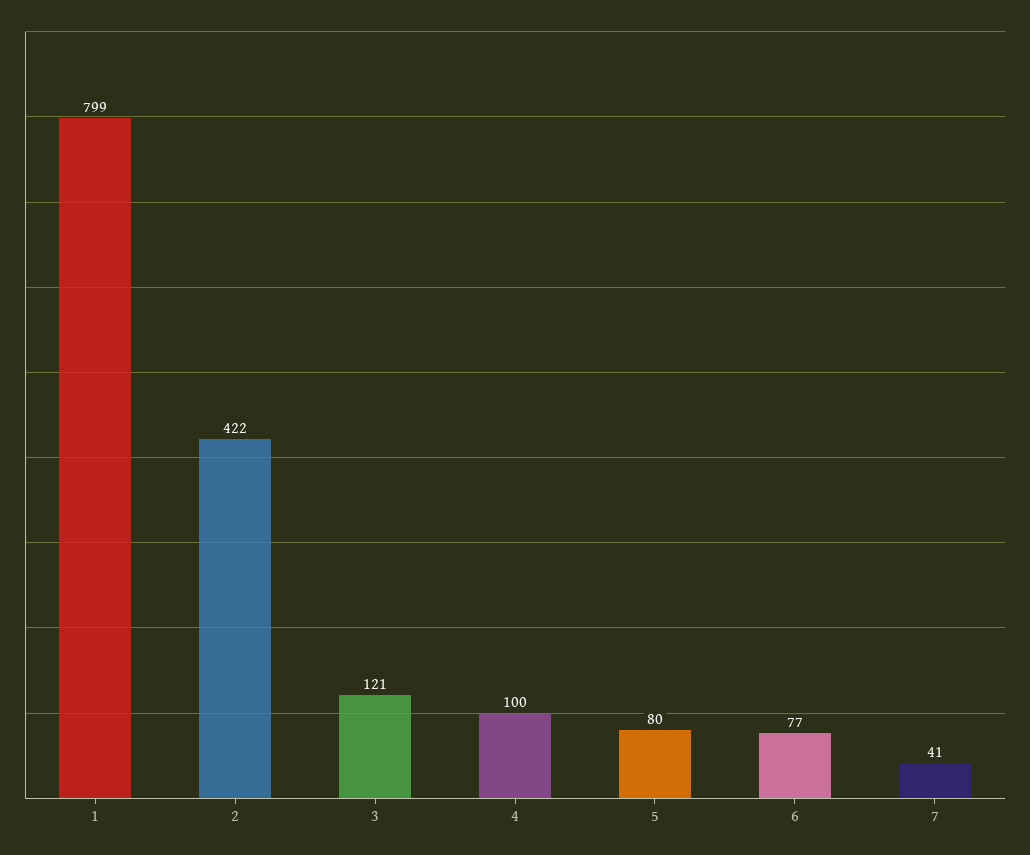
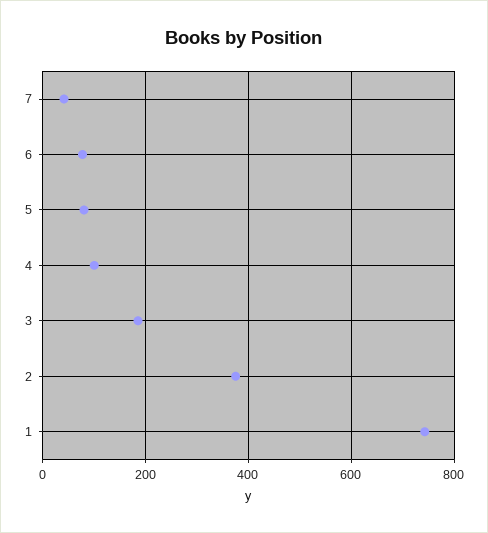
  {
-   "1": 799,
+   "1": 740,
-   "2": 422,
+   "2": 380,
-   "3": 121,
+   "3": 180,
    "4": 100,
    "5": 80,
    "6": 77,
    "7": 41
  }

